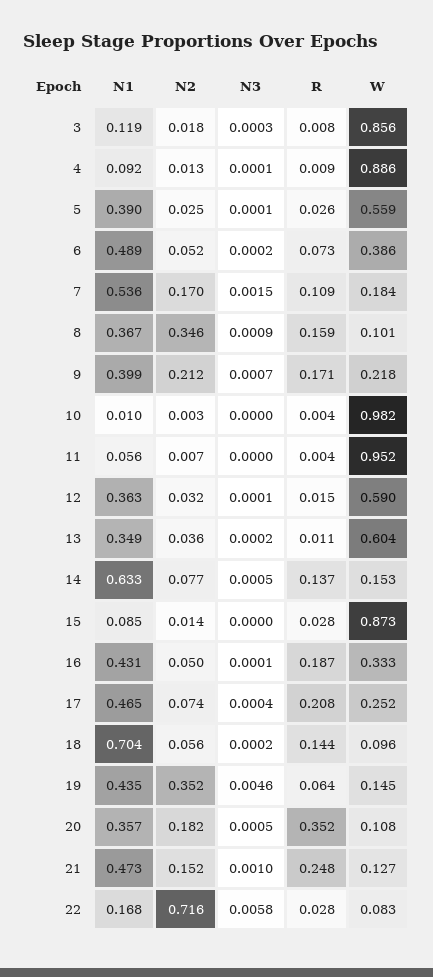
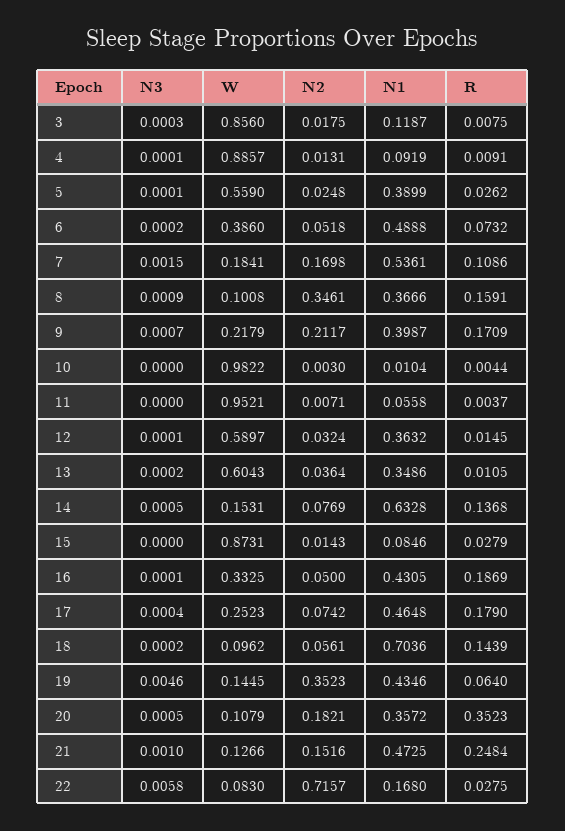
  {
    "N1": {
      "3": 0.1187,
      "4": 0.0919,
      "5": 0.3899,
      "6": 0.4888,
      "7": 0.5361,
      "8": 0.3666,
      "9": 0.3987,
      "10": 0.0104,
      "11": 0.0558,
      "12": 0.3632,
      "13": 0.3486,
      "14": 0.6328,
      "15": 0.0846,
      "16": 0.4305,
      "17": 0.4648,
      "18": 0.7036,
      "19": 0.4346,
      "20": 0.3572,
      "21": 0.4725,
      "22": 0.168
    },
    "N2": {
      "3": 0.0175,
      "4": 0.0131,
      "5": 0.0248,
      "6": 0.0518,
      "7": 0.1698,
      "8": 0.3461,
      "9": 0.2117,
      "10": 0.003,
      "11": 0.0071,
      "12": 0.0324,
      "13": 0.0364,
      "14": 0.0769,
      "15": 0.0143,
      "16": 0.05,
      "17": 0.0742,
      "18": 0.0561,
      "19": 0.3523,
      "20": 0.1821,
      "21": 0.1516,
      "22": 0.7157
    },
    "N3": {
      "3": 0.0003,
      "4": 0.0001,
      "5": 0.0001,
      "6": 0.0002,
      "7": 0.0015,
      "8": 0.0009,
      "9": 0.0007,
      "10": 0,
      "11": 0,
      "12": 0.0001,
      "13": 0.0002,
      "14": 0.0005,
      "15": 0,
      "16": 0.0001,
      "17": 0.0004,
      "18": 0.0002,
      "19": 0.0046,
      "20": 0.0005,
      "21": 0.001,
      "22": 0.0058
    },
    "R": {
      "3": 0.0075,
      "4": 0.0091,
      "5": 0.0262,
      "6": 0.0732,
      "7": 0.1086,
      "8": 0.1591,
      "9": 0.1709,
      "10": 0.0044,
      "11": 0.0037,
      "12": 0.0145,
      "13": 0.0105,
      "14": 0.1368,
      "15": 0.0279,
      "16": 0.1869,
-     "17": 0.208,
+     "17": 0.179,
      "18": 0.1439,
      "19": 0.064,
      "20": 0.3523,
      "21": 0.2484,
      "22": 0.0275
    },
    "W": {
      "3": 0.856,
      "4": 0.8857,
      "5": 0.559,
      "6": 0.386,
      "7": 0.1841,
      "8": 0.1008,
      "9": 0.2179,
      "10": 0.9822,
      "11": 0.9521,
      "12": 0.5897,
      "13": 0.6043,
      "14": 0.1531,
      "15": 0.8731,
      "16": 0.3325,
      "17": 0.2523,
      "18": 0.0962,
      "19": 0.1445,
      "20": 0.1079,
      "21": 0.1266,
      "22": 0.083
    }
  }

